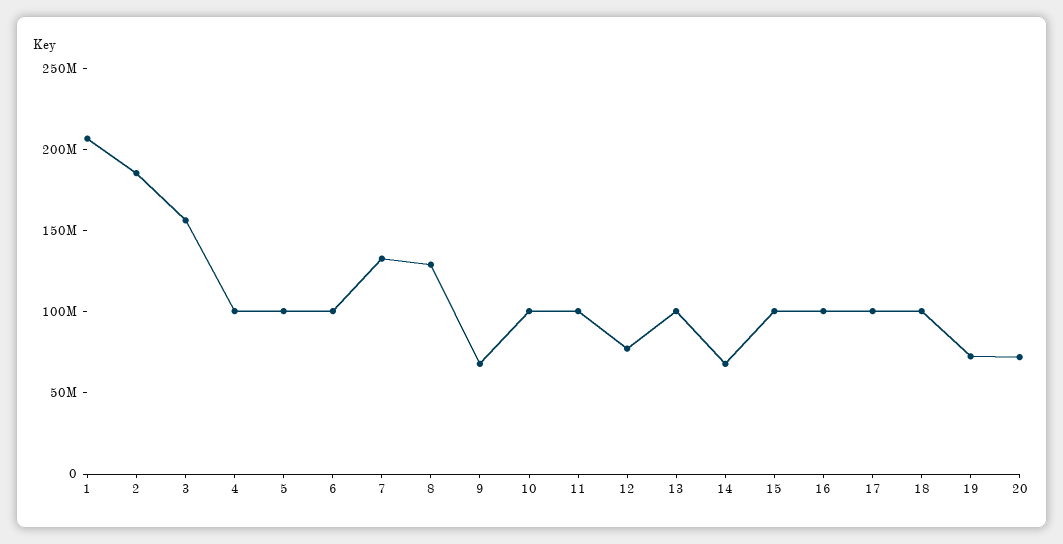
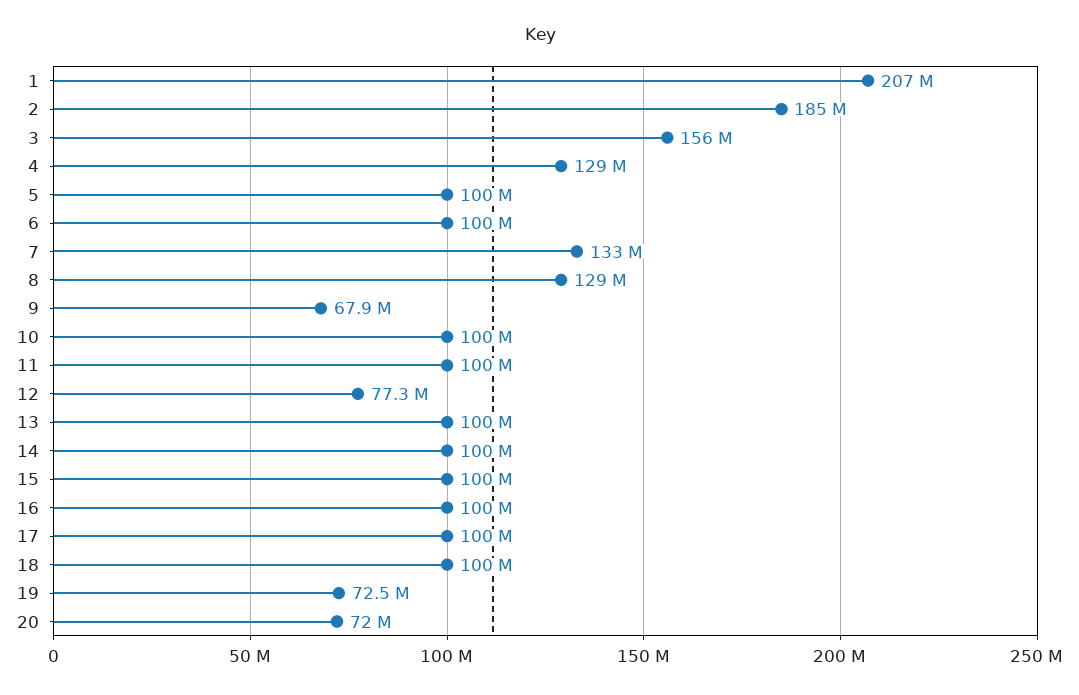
  {
    "1": 207000000,
    "2": 185000000,
    "3": 156000000,
-   "4": 100000000,
+   "4": 129000000,
    "5": 100000000,
    "6": 100000000,
    "7": 133000000,
    "8": 129000000,
    "9": 67900000,
    "10": 100000000,
    "11": 100000000,
    "12": 77300000,
    "13": 100000000,
-   "14": 70000000,
+   "14": 100000000,
    "15": 100000000,
    "16": 100000000,
    "17": 100000000,
    "18": 100000000,
    "19": 72500000,
    "20": 72000000
  }

